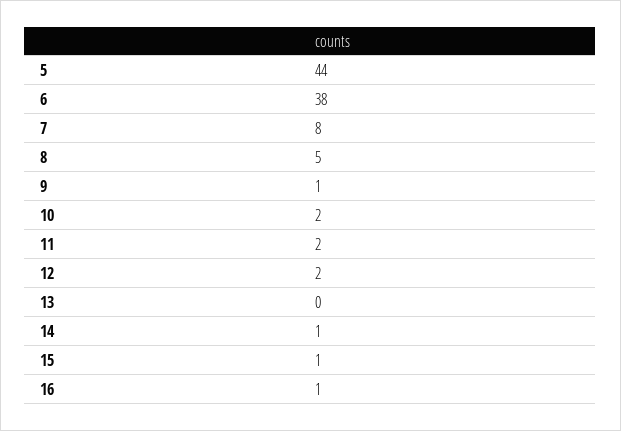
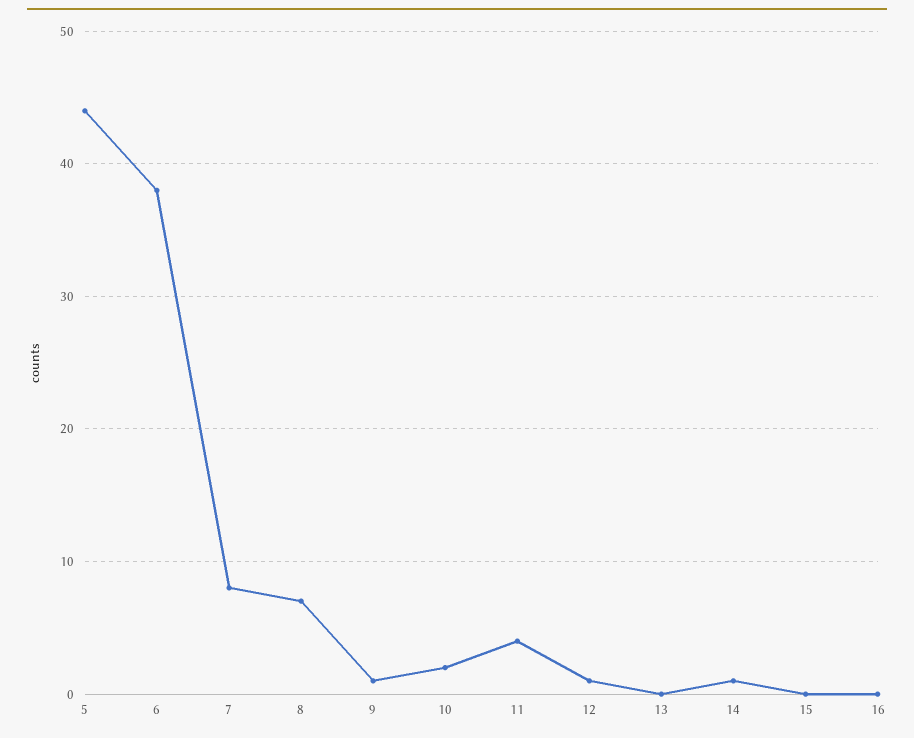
  {
    "5": 44,
    "6": 38,
    "7": 8,
-   "8": 5,
+   "8": 7,
    "9": 1,
    "10": 2,
-   "11": 2,
+   "11": 4,
-   "12": 2,
+   "12": 1,
    "13": 0,
    "14": 1,
-   "15": 1,
+   "15": 0,
-   "16": 1
+   "16": 0
  }

